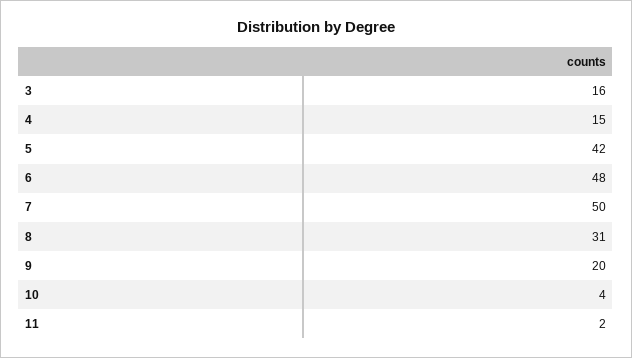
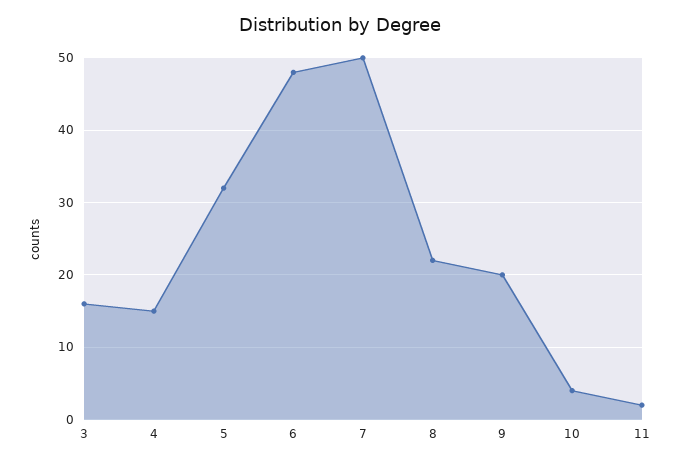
  {
    "3": 16,
    "4": 15,
-   "5": 42,
+   "5": 32,
    "6": 48,
    "7": 50,
-   "8": 31,
+   "8": 22,
    "9": 20,
    "10": 4,
    "11": 2
  }

